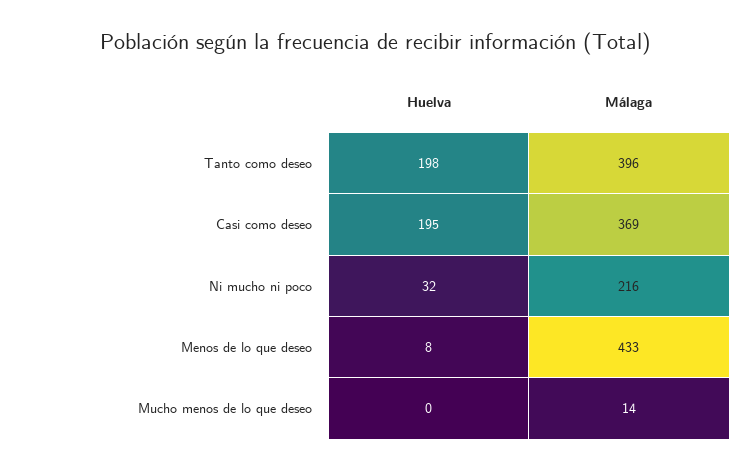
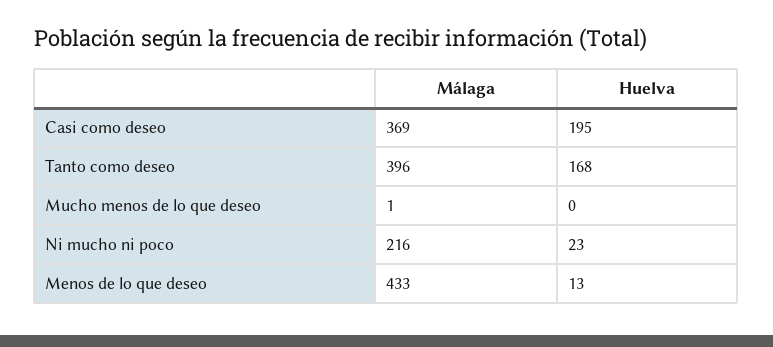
  {
    "Huelva": {
-     "Tanto como deseo": 198,
+     "Tanto como deseo": 168,
      "Casi como deseo": 195,
-     "Ni mucho ni poco": 32,
+     "Ni mucho ni poco": 23,
-     "Menos de lo que deseo": 8,
+     "Menos de lo que deseo": 13,
      "Mucho menos de lo que deseo": 0
    },
    "Málaga": {
      "Tanto como deseo": 396,
      "Casi como deseo": 369,
      "Ni mucho ni poco": 216,
      "Menos de lo que deseo": 433,
-     "Mucho menos de lo que deseo": 14
+     "Mucho menos de lo que deseo": 1
    }
  }

